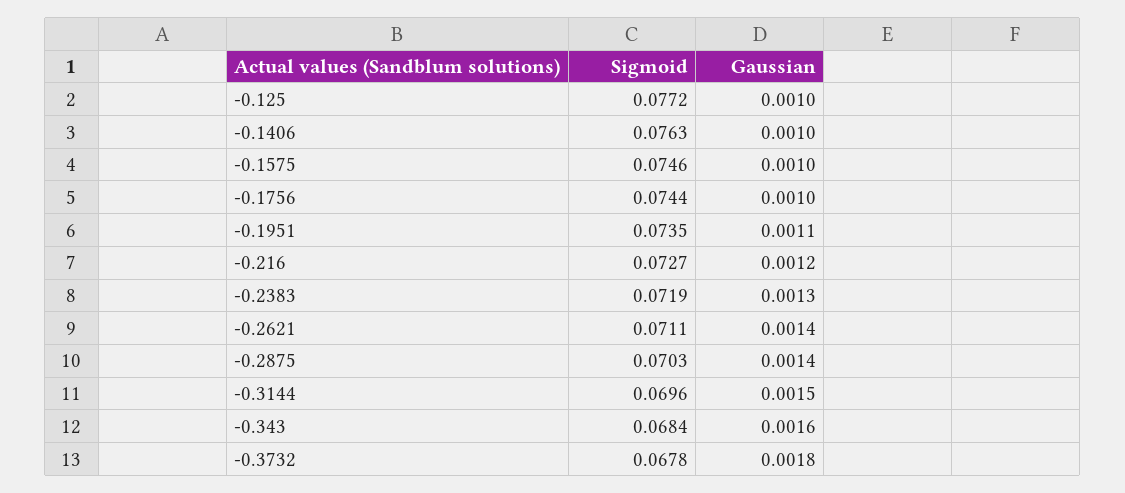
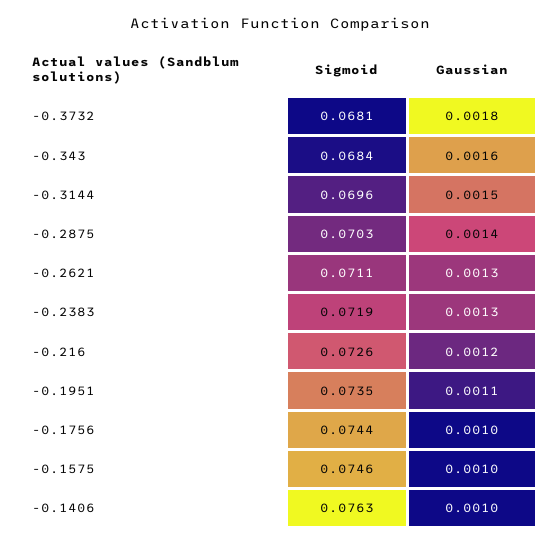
  {
    "Sigmoid": {
-     "-0.125": 0.0772,
      "-0.1406": 0.0763,
      "-0.1575": 0.0746,
      "-0.1756": 0.0744,
      "-0.1951": 0.0735,
-     "-0.216": 0.0727,
+     "-0.216": 0.0726,
      "-0.2383": 0.0719,
      "-0.2621": 0.0711,
      "-0.2875": 0.0703,
      "-0.3144": 0.0696,
      "-0.343": 0.0684,
-     "-0.3732": 0.0678
+     "-0.3732": 0.0681
    },
    "Gaussian": {
-     "-0.125": 0.001,
      "-0.1406": 0.001,
      "-0.1575": 0.001,
      "-0.1756": 0.001,
      "-0.1951": 0.0011,
      "-0.216": 0.0012,
      "-0.2383": 0.0013,
-     "-0.2621": 0.0014,
+     "-0.2621": 0.0013,
      "-0.2875": 0.0014,
      "-0.3144": 0.0015,
      "-0.343": 0.0016,
      "-0.3732": 0.0018
    }
  }

